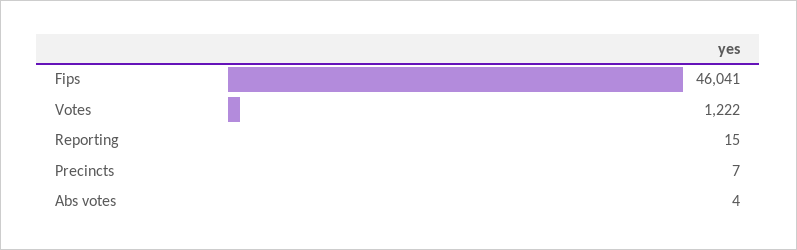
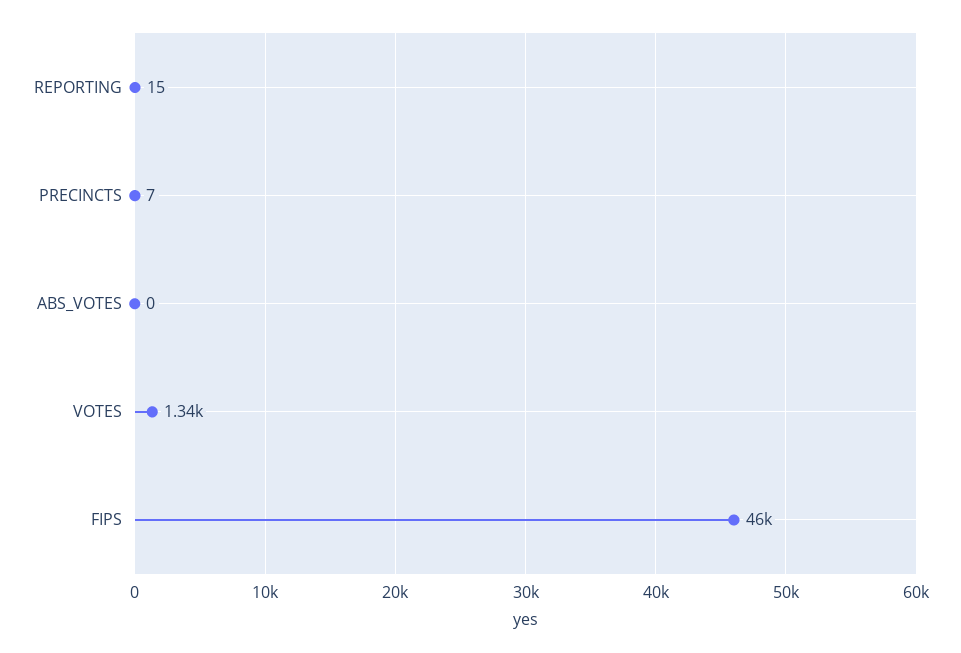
  {
    "Fips": 46041,
-   "Votes": 1222,
+   "Votes": 1340,
    "Reporting": 15,
    "Precincts": 7,
-   "Abs votes": 4
+   "Abs votes": 0
  }

